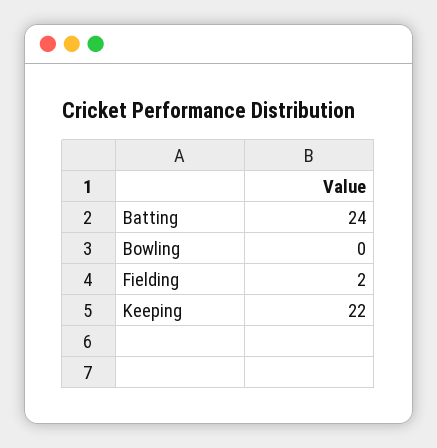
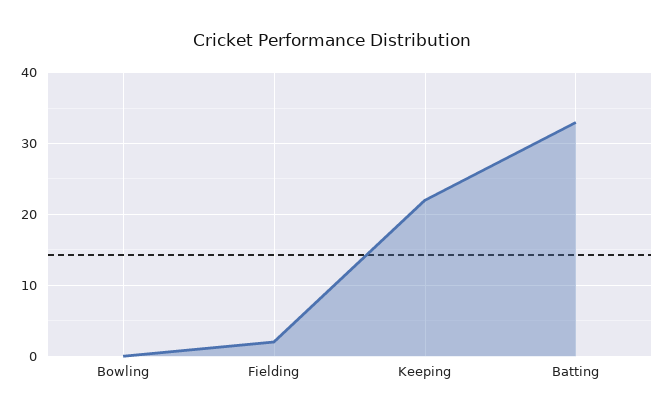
  {
-   "Batting": 24,
+   "Batting": 33,
    "Bowling": 0,
    "Fielding": 2,
    "Keeping": 22
  }

